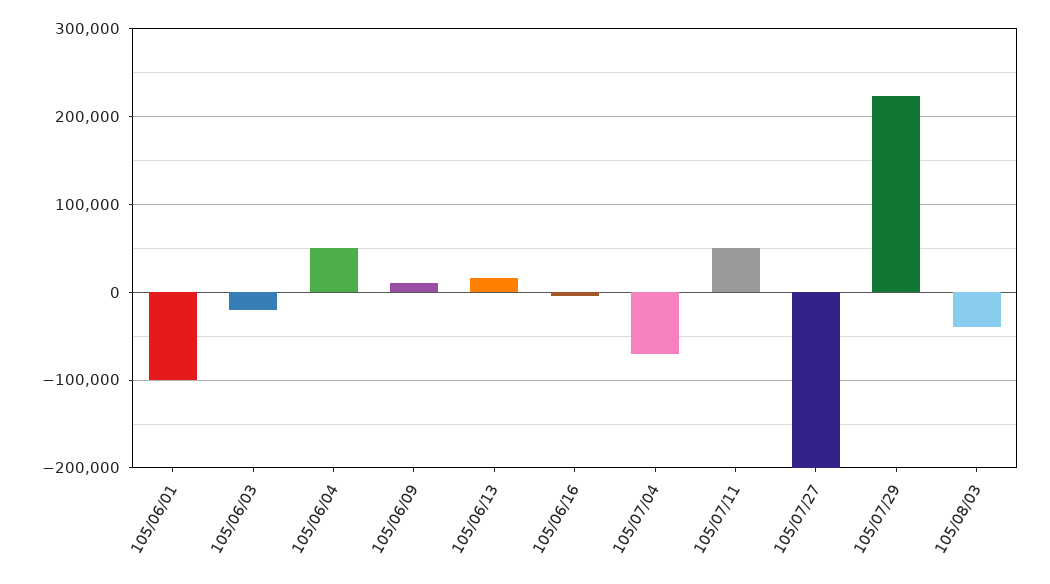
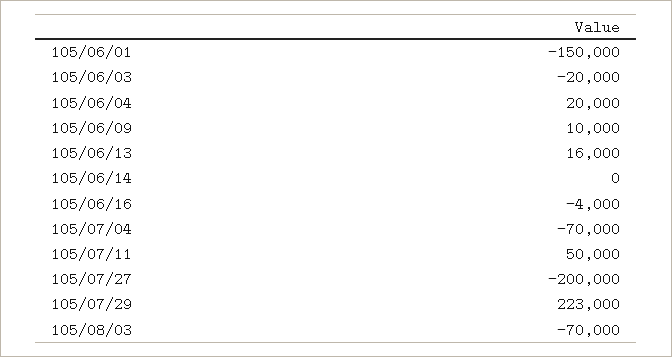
  {
-   "105/06/01": -100000,
+   "105/06/01": -150000,
    "105/06/03": -20000,
-   "105/06/04": 50000,
+   "105/06/04": 20000,
    "105/06/09": 10000,
    "105/06/13": 16000,
    "105/06/16": -4000,
    "105/07/04": -70000,
    "105/07/11": 50000,
    "105/07/27": -200000,
    "105/07/29": 223000,
-   "105/08/03": -40000
+   "105/08/03": -70000,
+   "105/06/14": 0
  }

